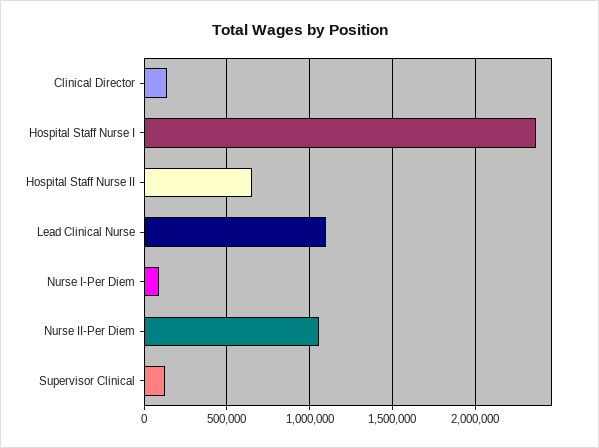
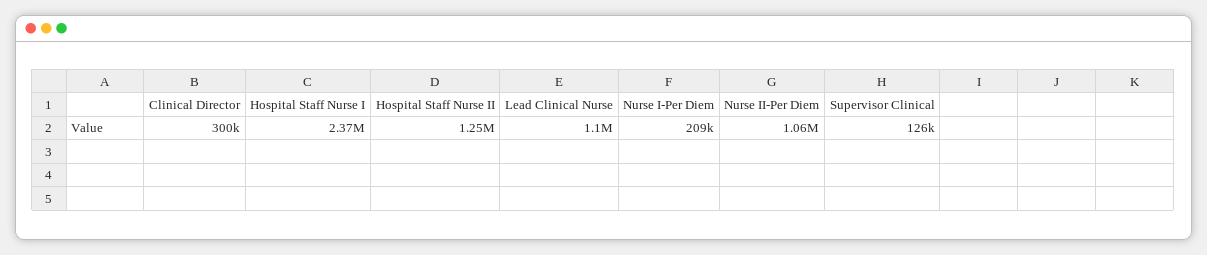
  {
-   "Clinical Director": 150000,
+   "Clinical Director": 300000,
    "Hospital Staff Nurse I": 2370000,
-   "Hospital Staff Nurse II": 650000,
+   "Hospital Staff Nurse II": 1250000,
    "Lead Clinical Nurse": 1100000,
-   "Nurse I-Per Diem": 100000,
+   "Nurse I-Per Diem": 209000,
    "Nurse II-Per Diem": 1060000,
    "Supervisor Clinical": 126000
  }

